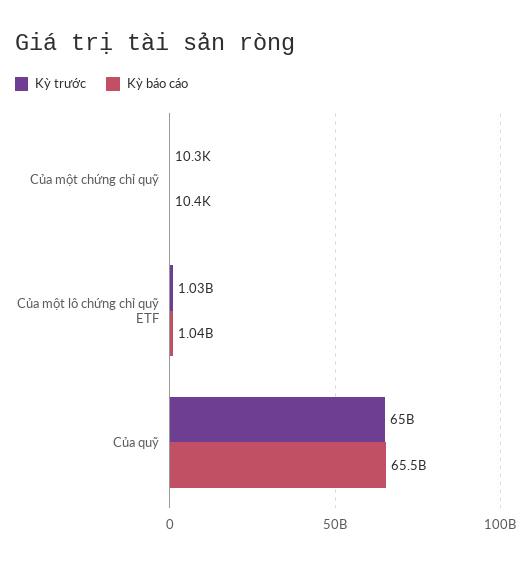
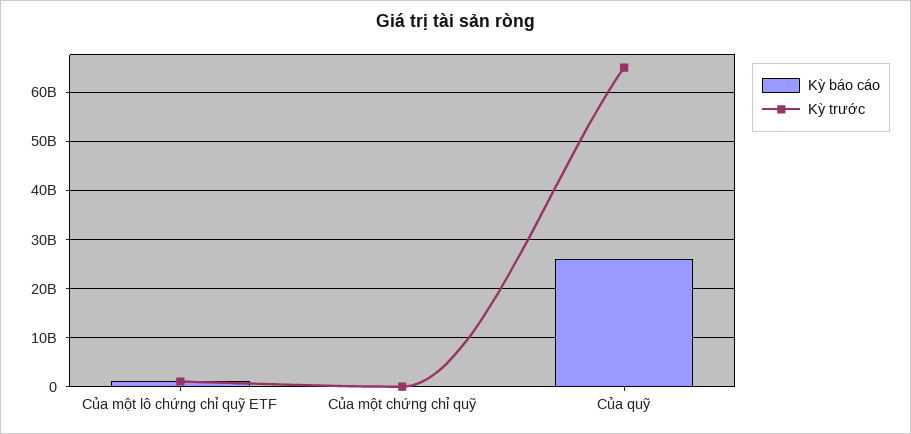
  {
    "Kỳ trước": {
      "Của một chứng chỉ quỹ": 10300,
      "Của một lô chứng chỉ quỹ ETF": 1030000000,
      "Của quỹ": 65000000000
    },
    "Kỳ báo cáo": {
      "Của một chứng chỉ quỹ": 10400,
      "Của một lô chứng chỉ quỹ ETF": 1040000000,
-     "Của quỹ": 65500000000
+     "Của quỹ": 26000000000
    }
  }

